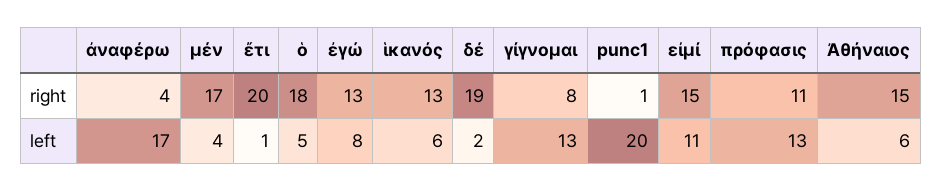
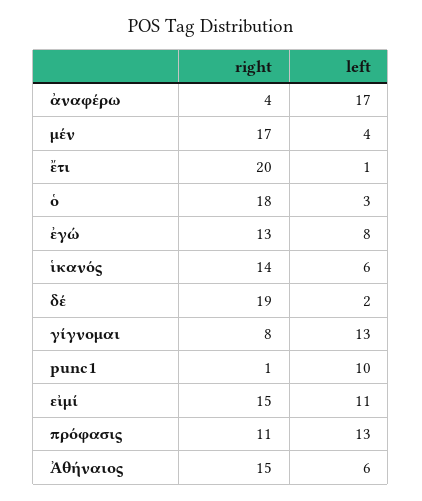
  {
    "ἀναφέρω": {
      "right": 4,
      "left": 17
    },
    "μέν": {
      "right": 17,
      "left": 4
    },
    "ἔτι": {
      "right": 20,
      "left": 1
    },
    "ὁ": {
      "right": 18,
-     "left": 5
+     "left": 3
    },
    "ἐγώ": {
      "right": 13,
      "left": 8
    },
    "ἱκανός": {
-     "right": 13,
+     "right": 14,
      "left": 6
    },
    "δέ": {
      "right": 19,
      "left": 2
    },
    "γίγνομαι": {
      "right": 8,
      "left": 13
    },
    "punc1": {
      "right": 1,
-     "left": 20
+     "left": 10
    },
    "εἰμί": {
      "right": 15,
      "left": 11
    },
    "πρόφασις": {
      "right": 11,
      "left": 13
    },
    "Ἀθήναιος": {
      "right": 15,
      "left": 6
    }
  }

